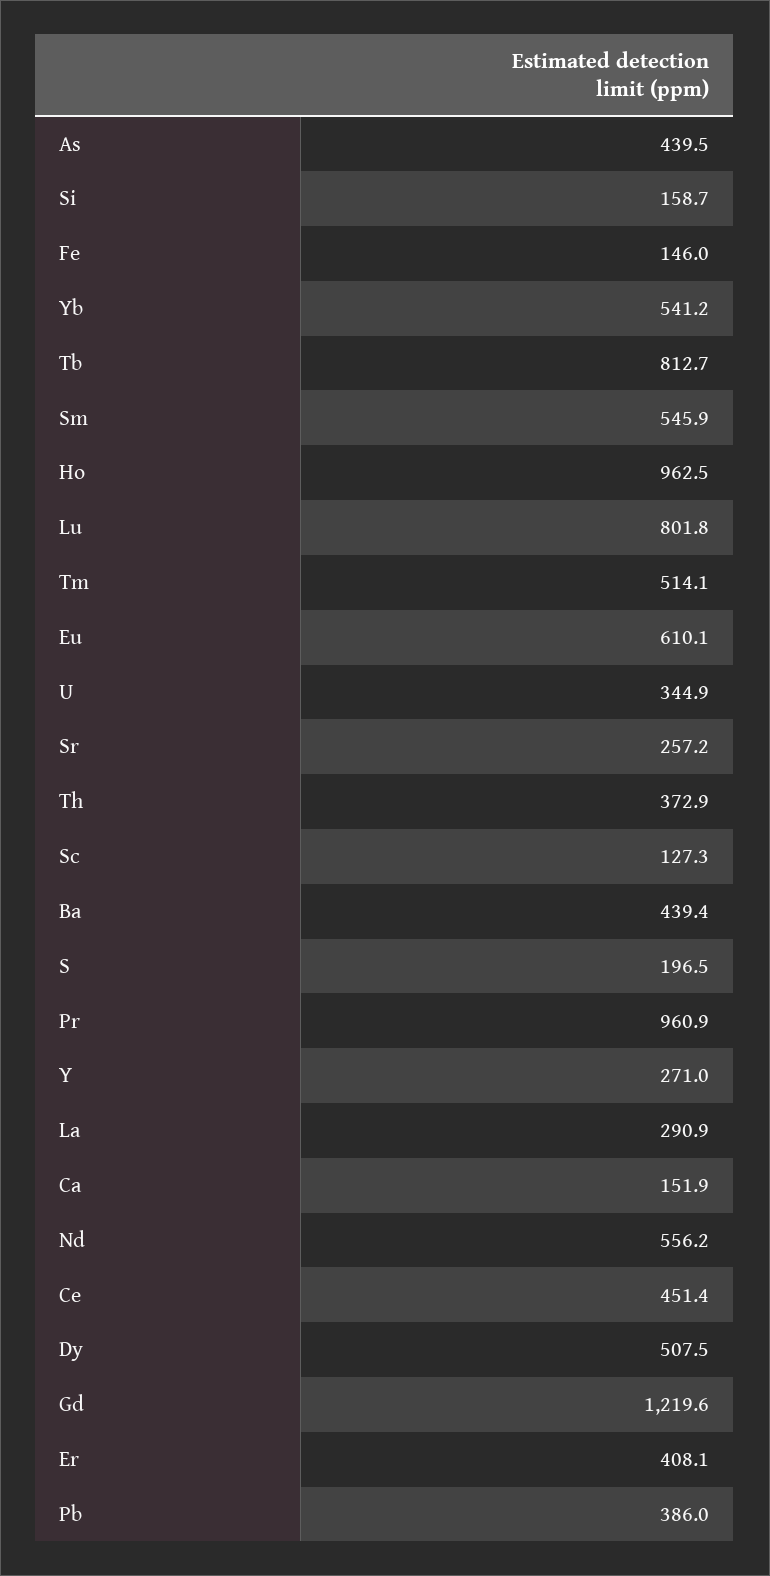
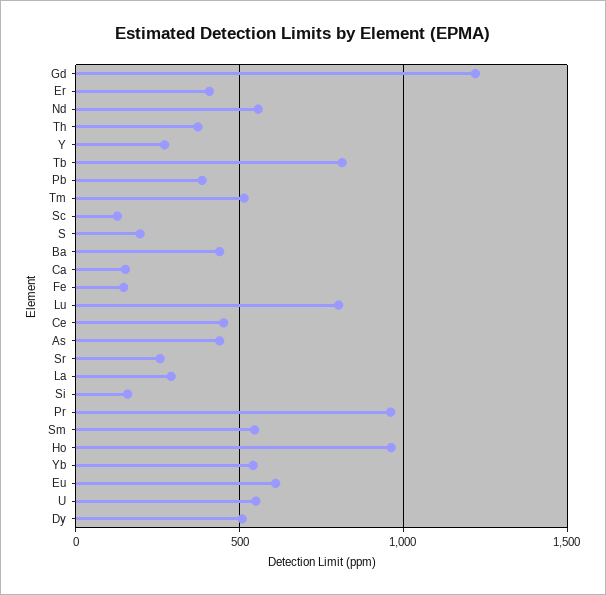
  {
    "As": 439.5,
    "Si": 158.7,
    "Fe": 146,
    "Yb": 541.2,
    "Tb": 812.7,
    "Sm": 545.9,
    "Ho": 962.5,
    "Lu": 801.8,
    "Tm": 514.1,
    "Eu": 610.1,
-   "U": 344.9,
+   "U": 550,
    "Sr": 257.2,
    "Th": 372.9,
    "Sc": 127.3,
    "Ba": 439.4,
    "S": 196.5,
    "Pr": 960.9,
    "Y": 271,
    "La": 290.9,
    "Ca": 151.9,
    "Nd": 556.2,
    "Ce": 451.4,
    "Dy": 507.5,
    "Gd": 1219.6,
    "Er": 408.1,
    "Pb": 386
  }

